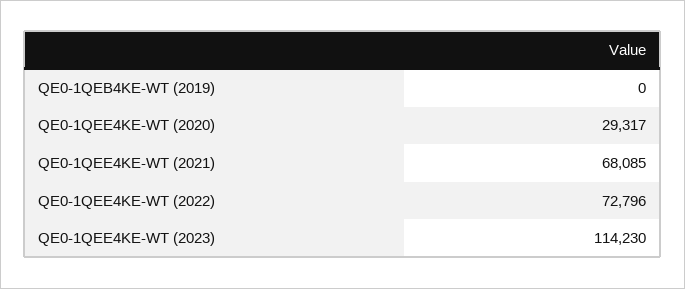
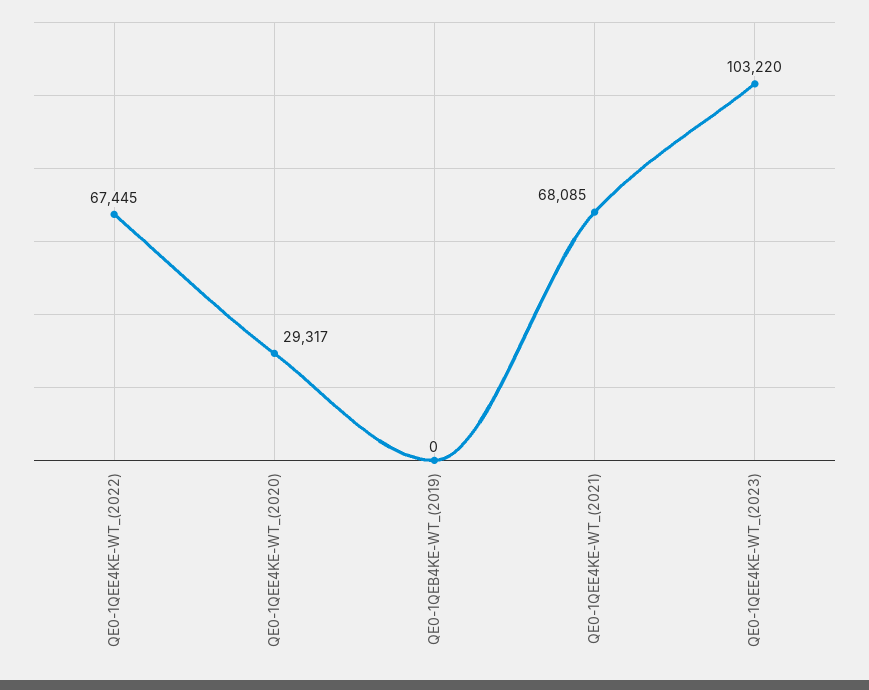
  {
    "QE0-1QEB4KE-WT (2019)": 0,
    "QE0-1QEE4KE-WT (2020)": 29317,
    "QE0-1QEE4KE-WT (2021)": 68085,
-   "QE0-1QEE4KE-WT (2022)": 72796,
+   "QE0-1QEE4KE-WT (2022)": 67445,
-   "QE0-1QEE4KE-WT (2023)": 114230
+   "QE0-1QEE4KE-WT (2023)": 103220
  }

